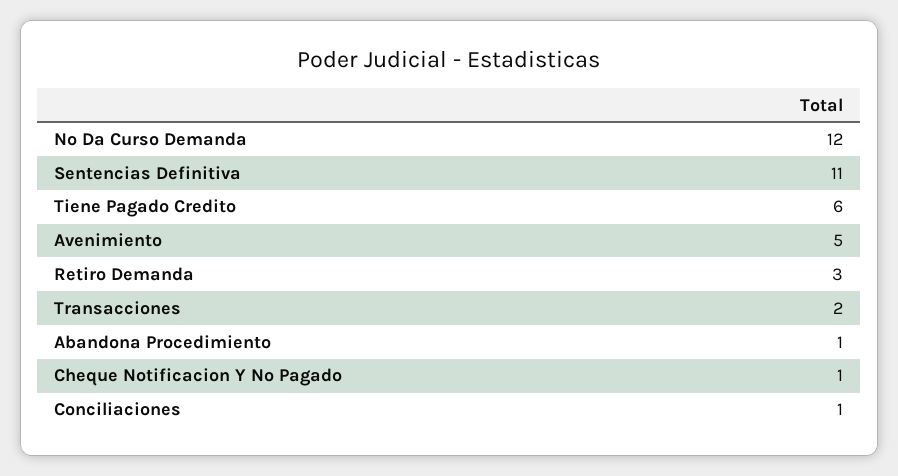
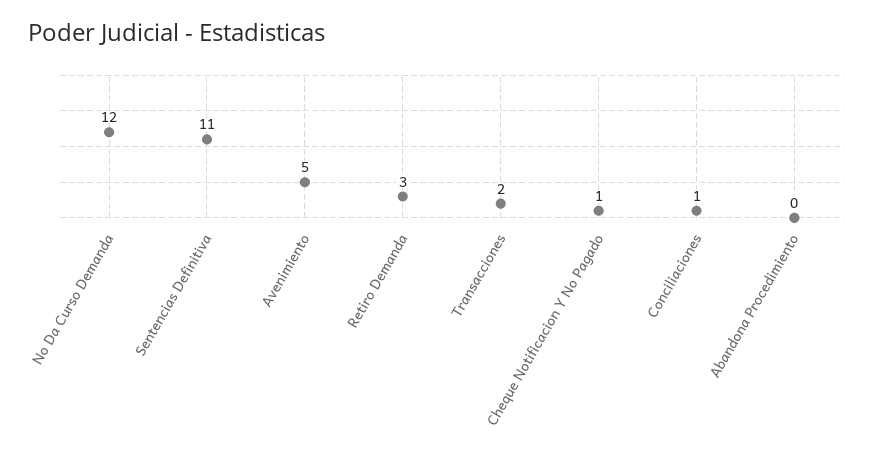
  {
    "No Da Curso Demanda": 12,
    "Sentencias Definitiva": 11,
-   "Tiene Pagado Credito": 6,
    "Avenimiento": 5,
    "Retiro Demanda": 3,
    "Transacciones": 2,
-   "Abandona Procedimiento": 1,
+   "Abandona Procedimiento": 0,
    "Cheque Notificacion Y No Pagado": 1,
    "Conciliaciones": 1
  }

